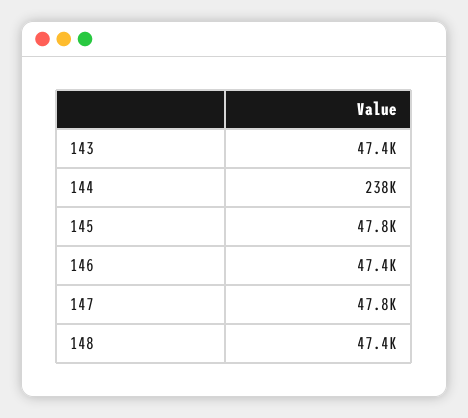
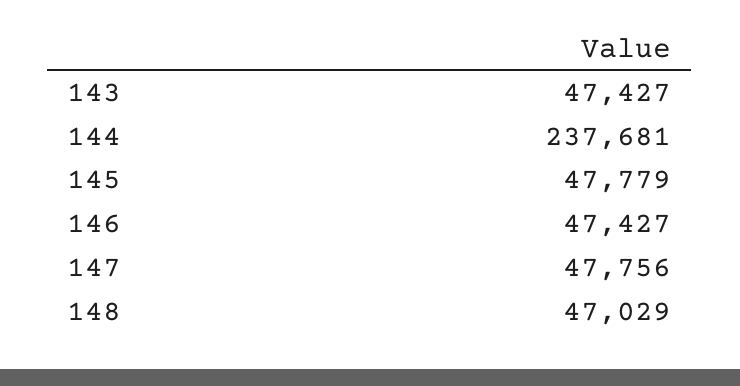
  {
    "143": 47427,
    "144": 237681,
    "145": 47779,
    "146": 47427,
    "147": 47756,
-   "148": 47400
+   "148": 47029
  }

